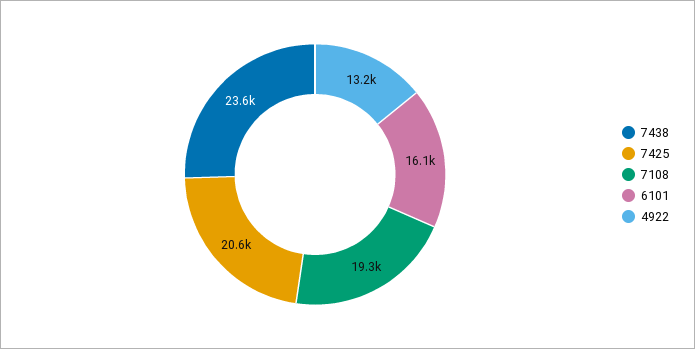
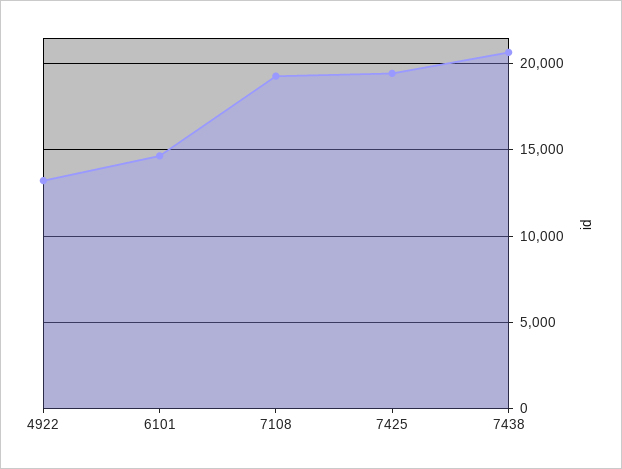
  {
-   "7438": 23600,
+   "7438": 20500,
-   "7425": 20600,
+   "7425": 19500,
    "7108": 19300,
-   "6101": 16100,
+   "6101": 14500,
    "4922": 13200
  }

